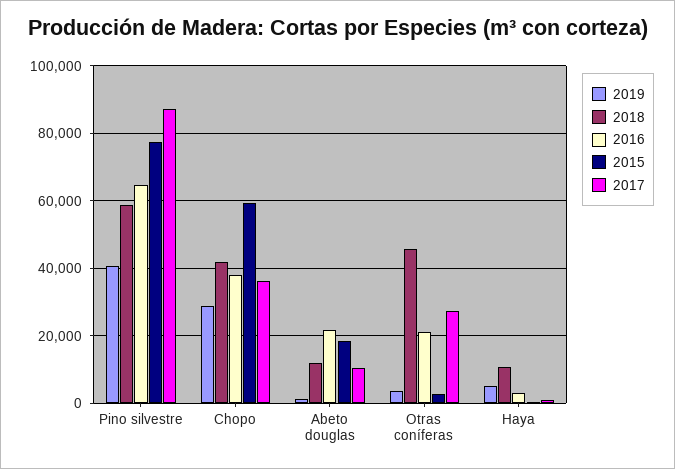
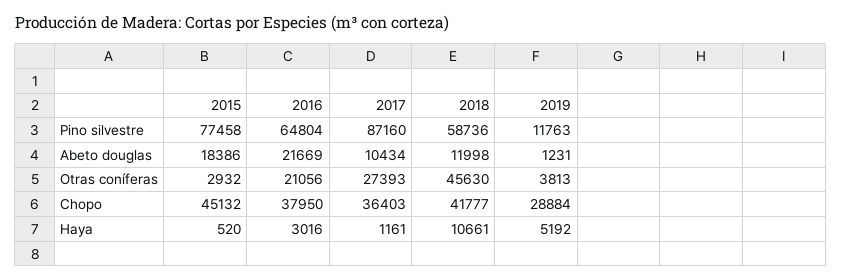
  {
    "2019": {
-     "Pino silvestre": 40000,
+     "Pino silvestre": 11763,
      "Chopo": 28884,
      "Abeto douglas": 1231,
      "Otras coníferas": 3813,
      "Haya": 5192
    },
    "2018": {
      "Pino silvestre": 58736,
      "Chopo": 41777,
      "Abeto douglas": 11998,
      "Otras coníferas": 45630,
      "Haya": 10661
    },
    "2016": {
      "Pino silvestre": 64804,
      "Chopo": 37950,
      "Abeto douglas": 21669,
      "Otras coníferas": 21056,
      "Haya": 3016
    },
    "2015": {
      "Pino silvestre": 77458,
-     "Chopo": 60000,
+     "Chopo": 45132,
      "Abeto douglas": 18386,
      "Otras coníferas": 2932,
      "Haya": 520
    },
    "2017": {
      "Pino silvestre": 87160,
      "Chopo": 36403,
      "Abeto douglas": 10434,
      "Otras coníferas": 27393,
      "Haya": 1161
    }
  }

